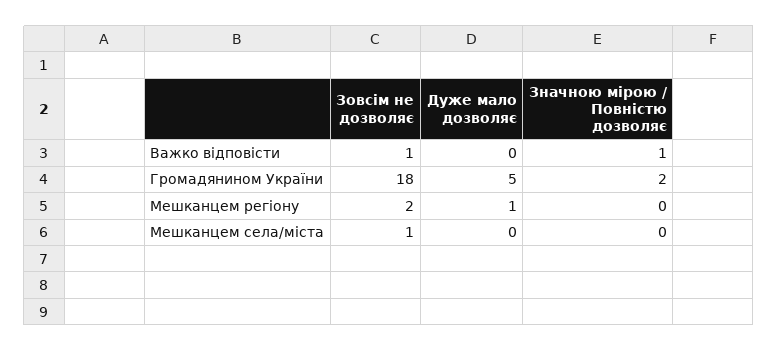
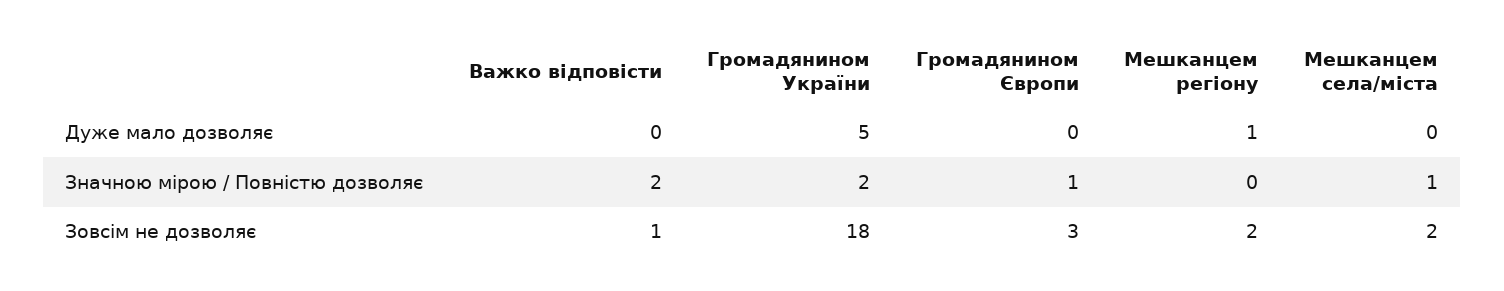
  {
    "Зовсім не дозволяє": {
      "Важко відповісти": 1,
      "Громадянином України": 18,
      "Мешканцем регіону": 2,
-     "Мешканцем села/міста": 1
+     "Мешканцем села/міста": 2,
+     "Громадянином Європи": 3
    },
    "Дуже мало дозволяє": {
      "Важко відповісти": 0,
      "Громадянином України": 5,
      "Мешканцем регіону": 1,
-     "Мешканцем села/міста": 0
+     "Мешканцем села/міста": 0,
+     "Громадянином Європи": 0
    },
    "Значною мірою / Повністю дозволяє": {
-     "Важко відповісти": 1,
+     "Важко відповісти": 2,
      "Громадянином України": 2,
      "Мешканцем регіону": 0,
-     "Мешканцем села/міста": 0
+     "Мешканцем села/міста": 1,
+     "Громадянином Європи": 1
    }
  }

